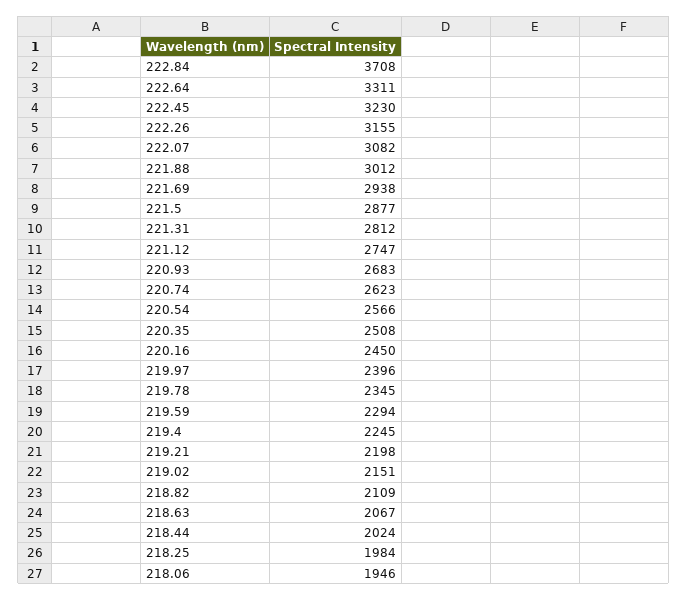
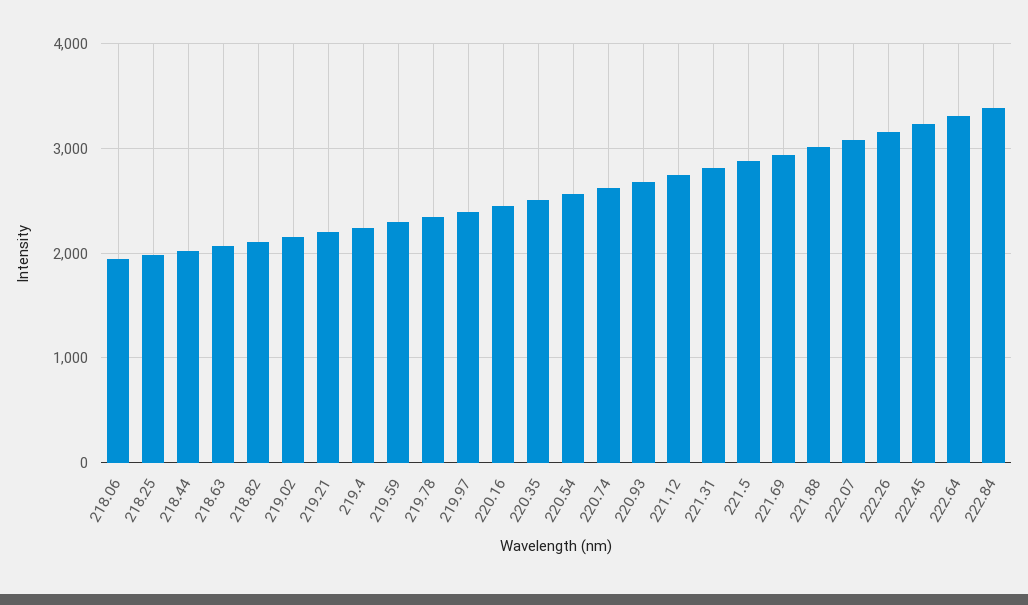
  {
-   "222.84": 3708,
+   "222.84": 3400,
    "222.64": 3311,
    "222.45": 3230,
    "222.26": 3155,
    "222.07": 3082,
    "221.88": 3012,
    "221.69": 2938,
    "221.5": 2877,
    "221.31": 2812,
    "221.12": 2747,
    "220.93": 2683,
    "220.74": 2623,
    "220.54": 2566,
    "220.35": 2508,
    "220.16": 2450,
    "219.97": 2396,
    "219.78": 2345,
    "219.59": 2294,
    "219.4": 2245,
    "219.21": 2198,
    "219.02": 2151,
    "218.82": 2109,
    "218.63": 2067,
    "218.44": 2024,
    "218.25": 1984,
    "218.06": 1946
  }

